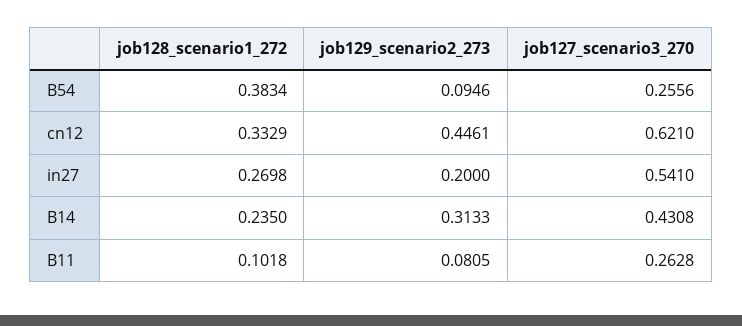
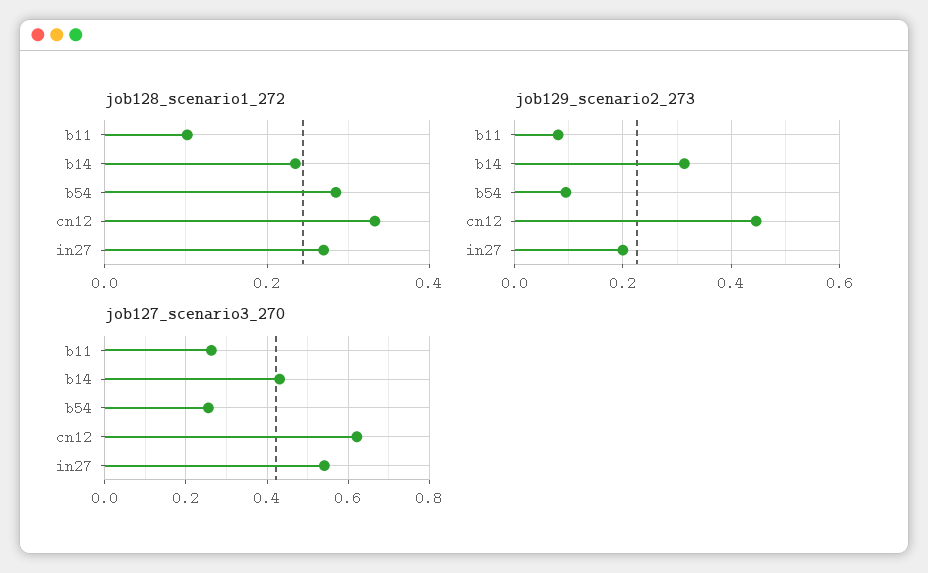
  {
    "job128_scenario1_272": {
-     "B54": 0.3834,
+     "B54": 0.28,
      "cn12": 0.3329,
      "in27": 0.2698,
      "B14": 0.235,
      "B11": 0.1018
    },
    "job129_scenario2_273": {
      "B54": 0.0946,
      "cn12": 0.4461,
      "in27": 0.2,
      "B14": 0.3133,
      "B11": 0.0805
    },
    "job127_scenario3_270": {
      "B54": 0.2556,
      "cn12": 0.621,
      "in27": 0.541,
      "B14": 0.4308,
      "B11": 0.2628
    }
  }

